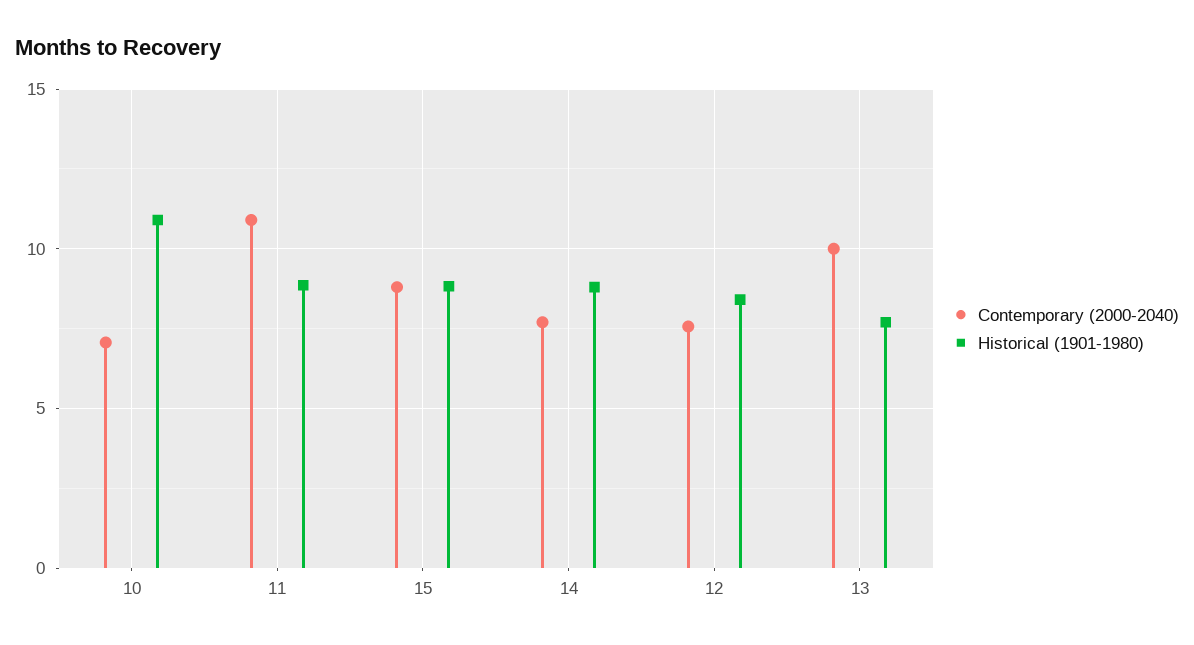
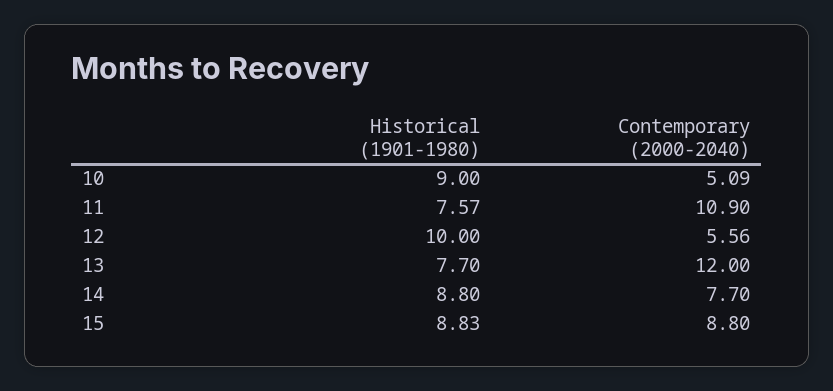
  {
    "Contemporary (2000-2040)": {
-     "10": 7,
+     "10": 5.09,
      "11": 10.9,
      "15": 8.8,
      "14": 7.7,
-     "12": 7.5,
+     "12": 5.56,
-     "13": 10
+     "13": 12
    },
    "Historical (1901-1980)": {
-     "10": 11,
+     "10": 9,
-     "11": 9,
+     "11": 7.57,
      "15": 8.83,
      "14": 8.8,
-     "12": 8.5,
+     "12": 10,
      "13": 7.7
    }
  }

